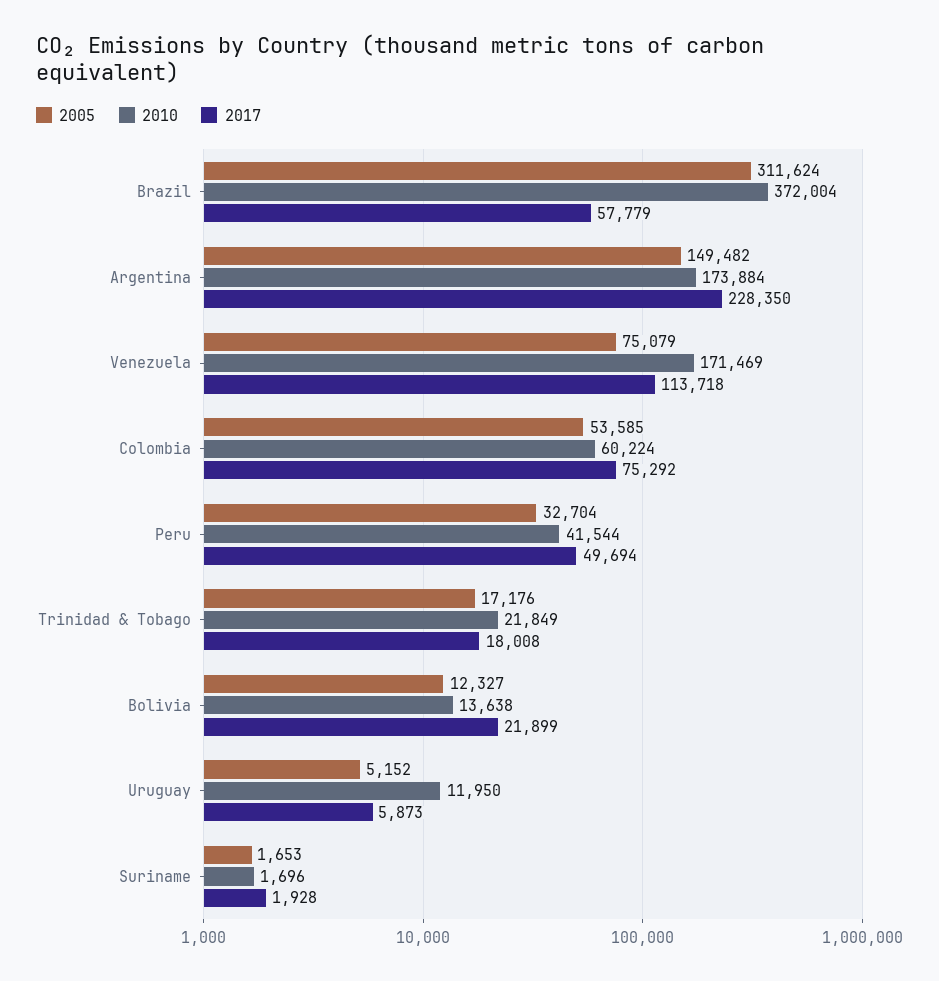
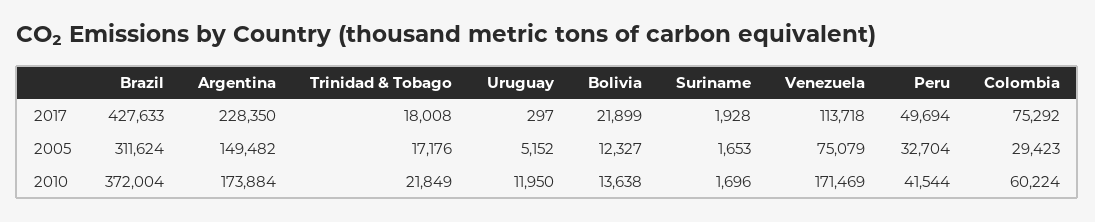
  {
    "2005": {
      "Brazil": 311624,
      "Argentina": 149482,
      "Venezuela": 75079,
-     "Colombia": 53585,
+     "Colombia": 29423,
      "Peru": 32704,
      "Trinidad & Tobago": 17176,
      "Bolivia": 12327,
      "Uruguay": 5152,
      "Suriname": 1653
    },
    "2010": {
      "Brazil": 372004,
      "Argentina": 173884,
      "Venezuela": 171469,
      "Colombia": 60224,
      "Peru": 41544,
      "Trinidad & Tobago": 21849,
      "Bolivia": 13638,
      "Uruguay": 11950,
      "Suriname": 1696
    },
    "2017": {
-     "Brazil": 57779,
+     "Brazil": 427633,
      "Argentina": 228350,
      "Venezuela": 113718,
      "Colombia": 75292,
      "Peru": 49694,
      "Trinidad & Tobago": 18008,
      "Bolivia": 21899,
-     "Uruguay": 5873,
+     "Uruguay": 297,
      "Suriname": 1928
    }
  }

